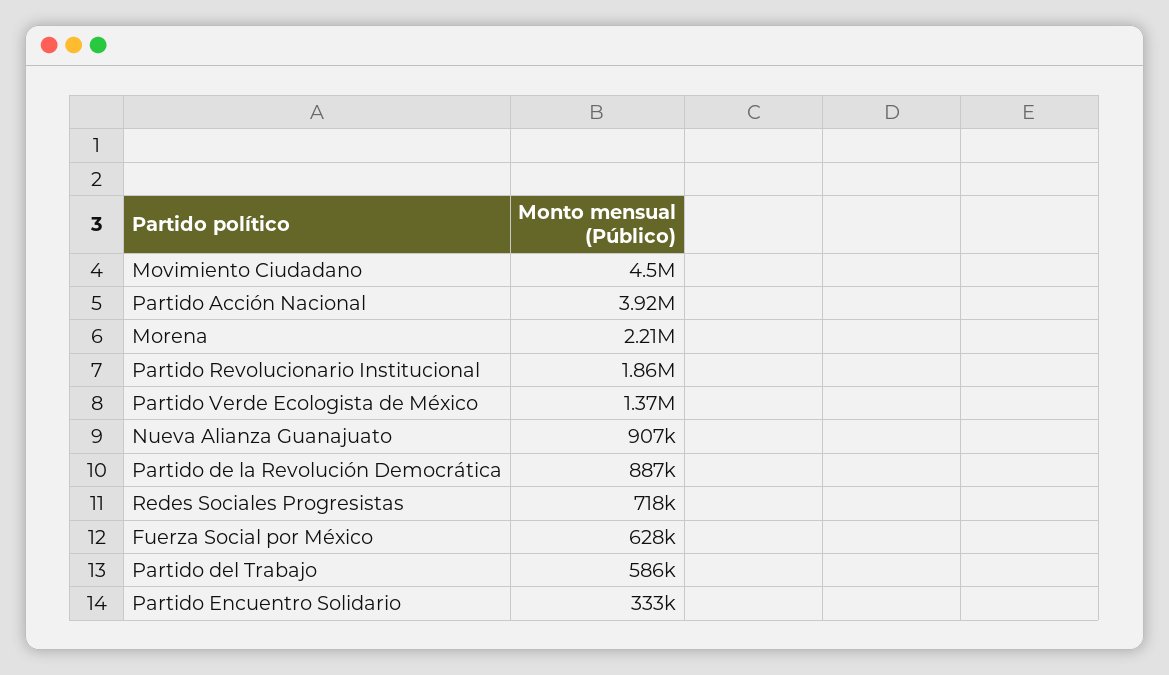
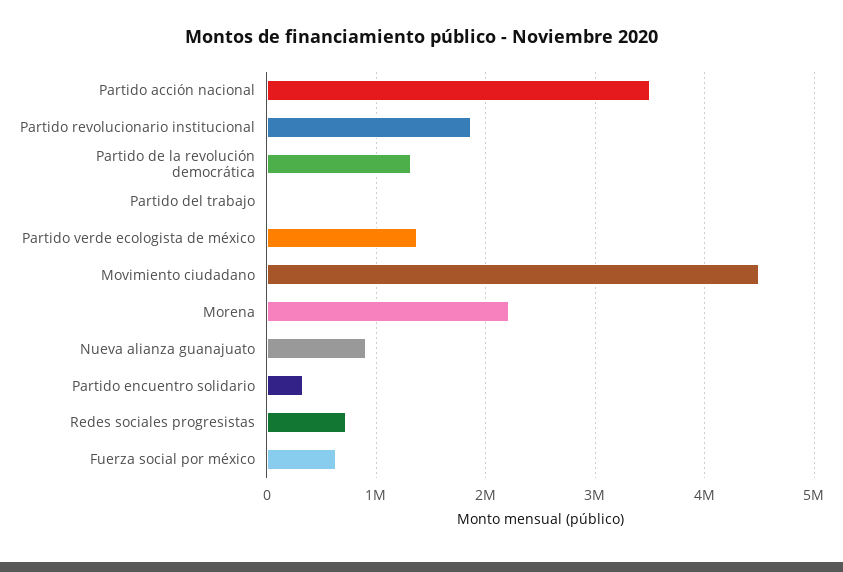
  {
    "Movimiento Ciudadano": 4500000,
-   "Partido Acción Nacional": 3920000,
+   "Partido Acción Nacional": 3500000,
    "Morena": 2210000,
    "Partido Revolucionario Institucional": 1860000,
    "Partido Verde Ecologista de México": 1370000,
    "Nueva Alianza Guanajuato": 907000,
-   "Partido de la Revolución Democrática": 887000,
+   "Partido de la Revolución Democrática": 1300000,
    "Redes Sociales Progresistas": 718000,
    "Fuerza Social por México": 628000,
-   "Partido del Trabajo": 586000,
+   "Partido del Trabajo": 0,
    "Partido Encuentro Solidario": 333000
  }

